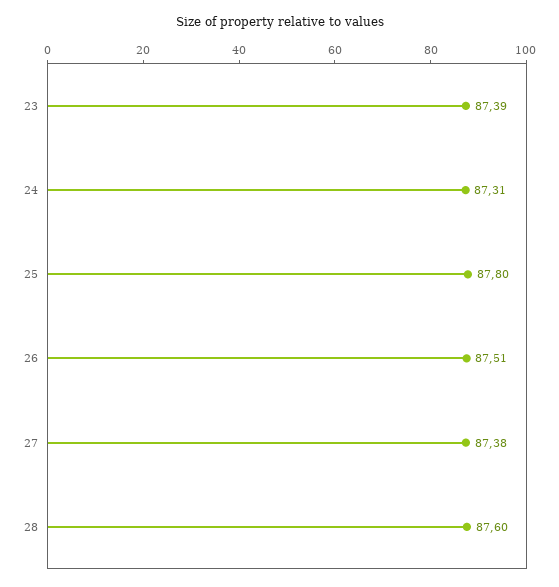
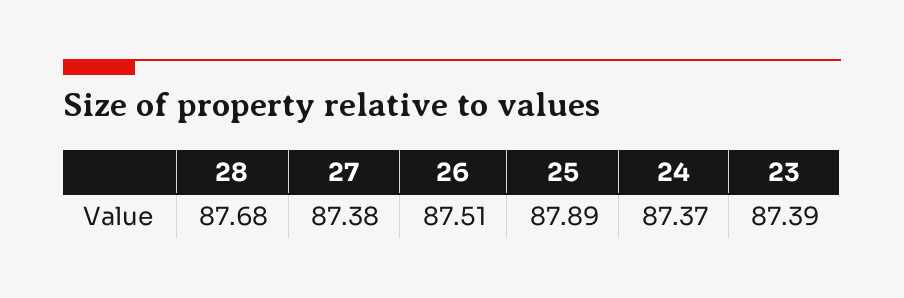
  {
    "23": 87.39,
-   "24": 87.31,
+   "24": 87.37,
-   "25": 87.8,
+   "25": 87.89,
    "26": 87.51,
    "27": 87.38,
-   "28": 87.6
+   "28": 87.68
  }

